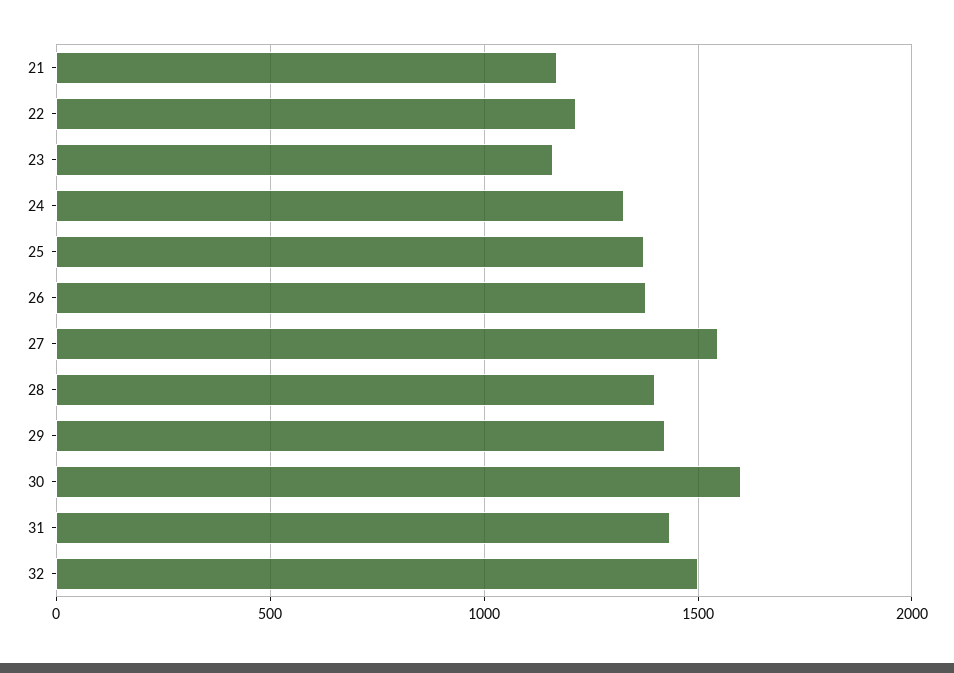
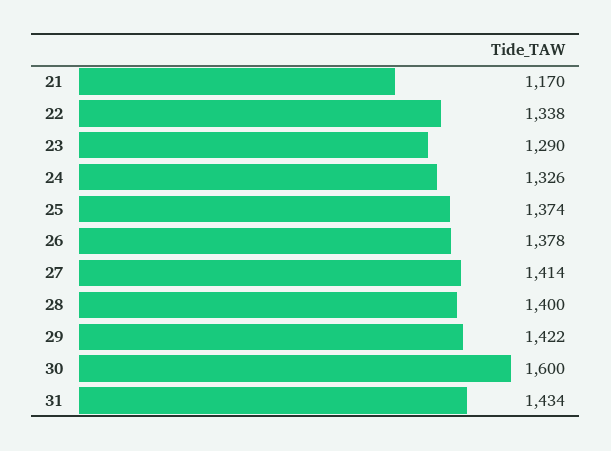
  {
    "21": 1170,
-   "22": 1200,
+   "22": 1338,
-   "23": 1150,
+   "23": 1290,
    "24": 1326,
    "25": 1374,
    "26": 1378,
-   "27": 1550,
+   "27": 1414,
    "28": 1400,
    "29": 1422,
    "30": 1600,
-   "31": 1434,
+   "31": 1434
-   "32": 1500
  }

